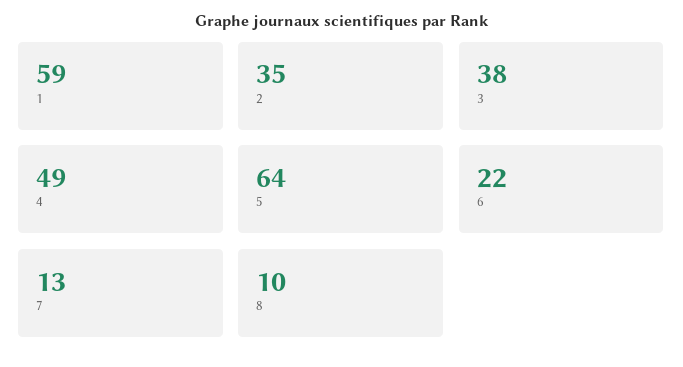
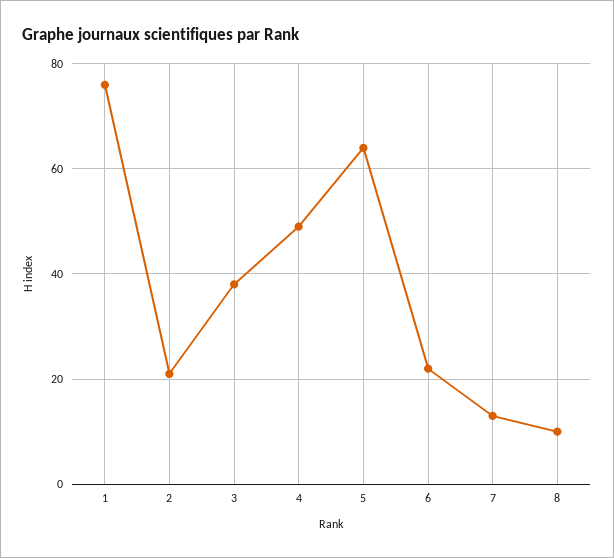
  {
-   "1": 59,
+   "1": 75,
-   "2": 35,
+   "2": 20,
    "3": 38,
    "4": 49,
    "5": 64,
    "6": 22,
    "7": 13,
    "8": 10
  }

